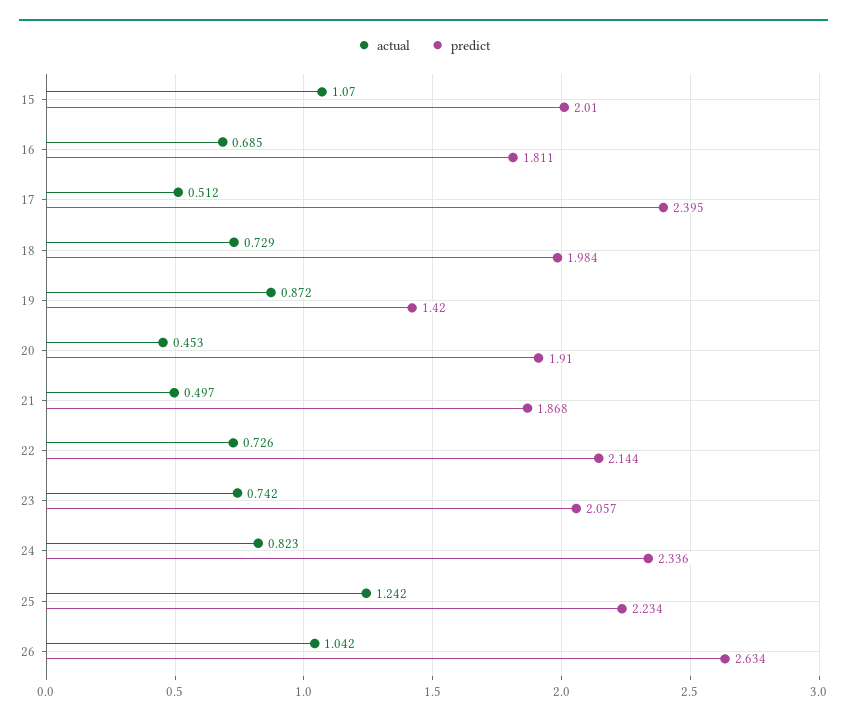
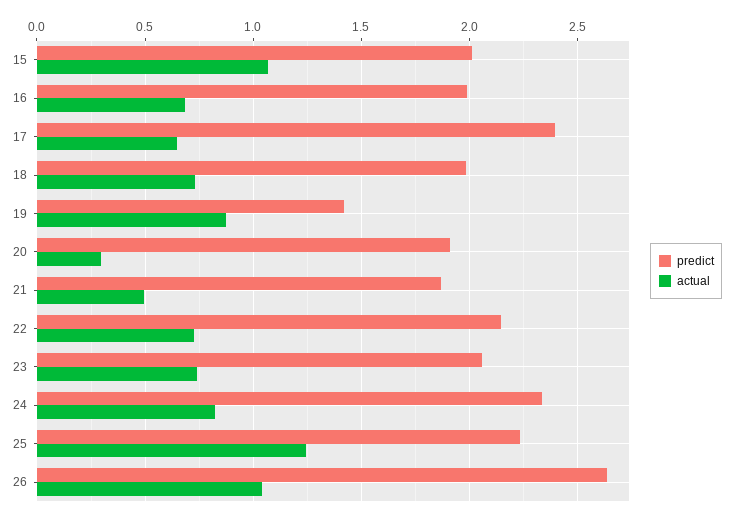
  {
    "actual": {
      "15": 1.07,
      "16": 0.685,
-     "17": 0.512,
+     "17": 0.65,
      "18": 0.729,
      "19": 0.872,
-     "20": 0.453,
+     "20": 0.3,
      "21": 0.497,
      "22": 0.726,
      "23": 0.742,
      "24": 0.823,
      "25": 1.242,
      "26": 1.042
    },
    "predict": {
      "15": 2.01,
-     "16": 1.811,
+     "16": 2,
      "17": 2.395,
      "18": 1.984,
      "19": 1.42,
      "20": 1.91,
      "21": 1.868,
      "22": 2.144,
      "23": 2.057,
      "24": 2.336,
      "25": 2.234,
      "26": 2.634
    }
  }

